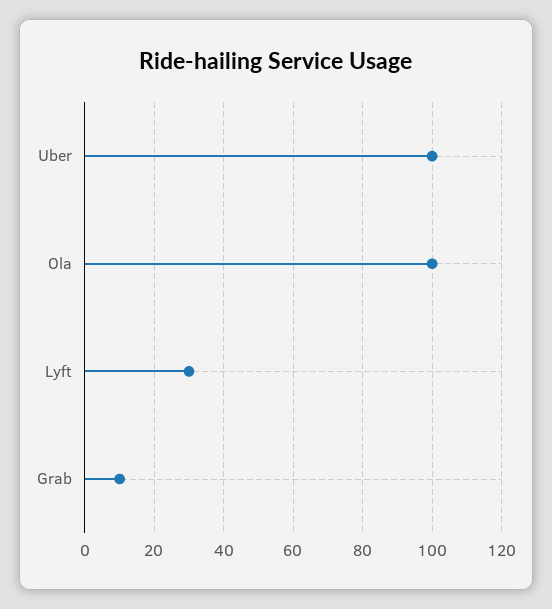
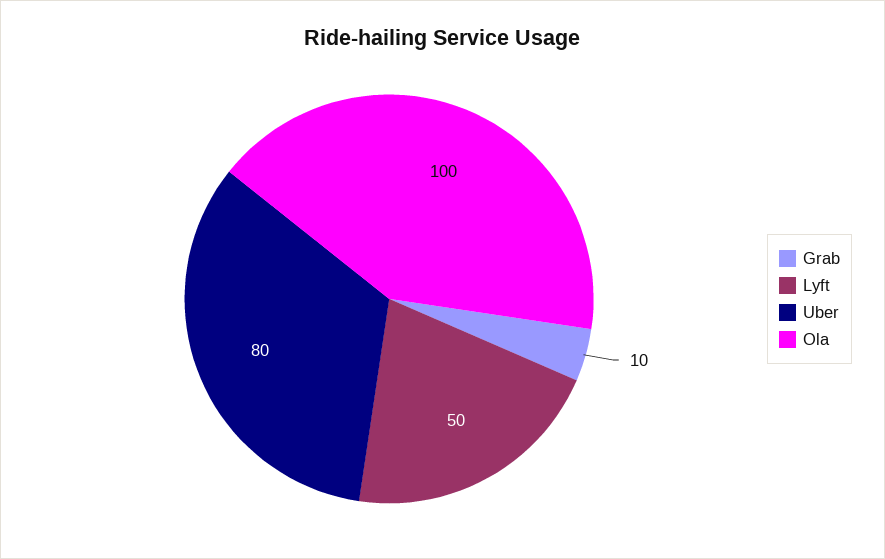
  {
-   "Uber": 100,
+   "Uber": 80,
    "Ola": 100,
-   "Lyft": 30,
+   "Lyft": 50,
    "Grab": 10
  }

